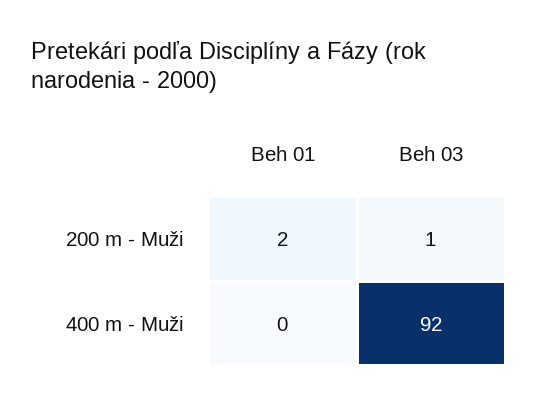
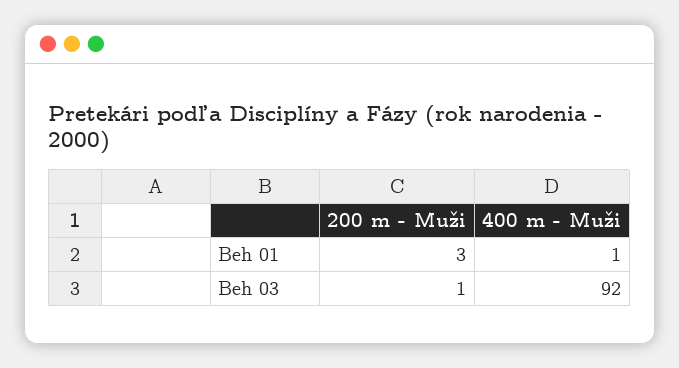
  {
    "Beh 01": {
-     "200 m - Muži": 2,
+     "200 m - Muži": 3,
-     "400 m - Muži": 0
+     "400 m - Muži": 1
    },
    "Beh 03": {
      "200 m - Muži": 1,
      "400 m - Muži": 92
    }
  }

